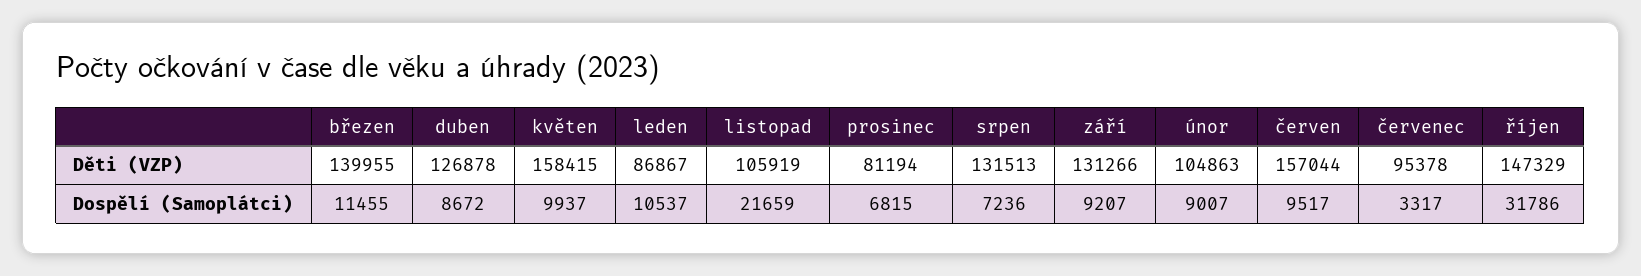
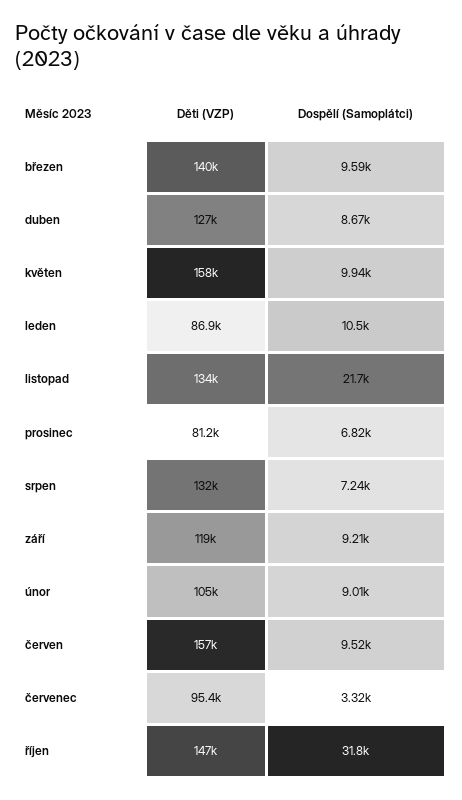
  {
    "březen": {
      "Děti (VZP)": 139955,
-     "Dospělí (Samoplátci)": 11455
+     "Dospělí (Samoplátci)": 9590
    },
    "duben": {
      "Děti (VZP)": 126878,
      "Dospělí (Samoplátci)": 8672
    },
    "květen": {
      "Děti (VZP)": 158415,
      "Dospělí (Samoplátci)": 9937
    },
    "leden": {
      "Děti (VZP)": 86867,
      "Dospělí (Samoplátci)": 10537
    },
    "listopad": {
-     "Děti (VZP)": 105919,
+     "Děti (VZP)": 134000,
      "Dospělí (Samoplátci)": 21659
    },
    "prosinec": {
      "Děti (VZP)": 81194,
      "Dospělí (Samoplátci)": 6815
    },
    "srpen": {
      "Děti (VZP)": 131513,
      "Dospělí (Samoplátci)": 7236
    },
    "září": {
-     "Děti (VZP)": 131266,
+     "Děti (VZP)": 119000,
      "Dospělí (Samoplátci)": 9207
    },
    "únor": {
      "Děti (VZP)": 104863,
      "Dospělí (Samoplátci)": 9007
    },
    "červen": {
      "Děti (VZP)": 157044,
      "Dospělí (Samoplátci)": 9517
    },
    "červenec": {
      "Děti (VZP)": 95378,
      "Dospělí (Samoplátci)": 3317
    },
    "říjen": {
      "Děti (VZP)": 147329,
      "Dospělí (Samoplátci)": 31786
    }
  }

